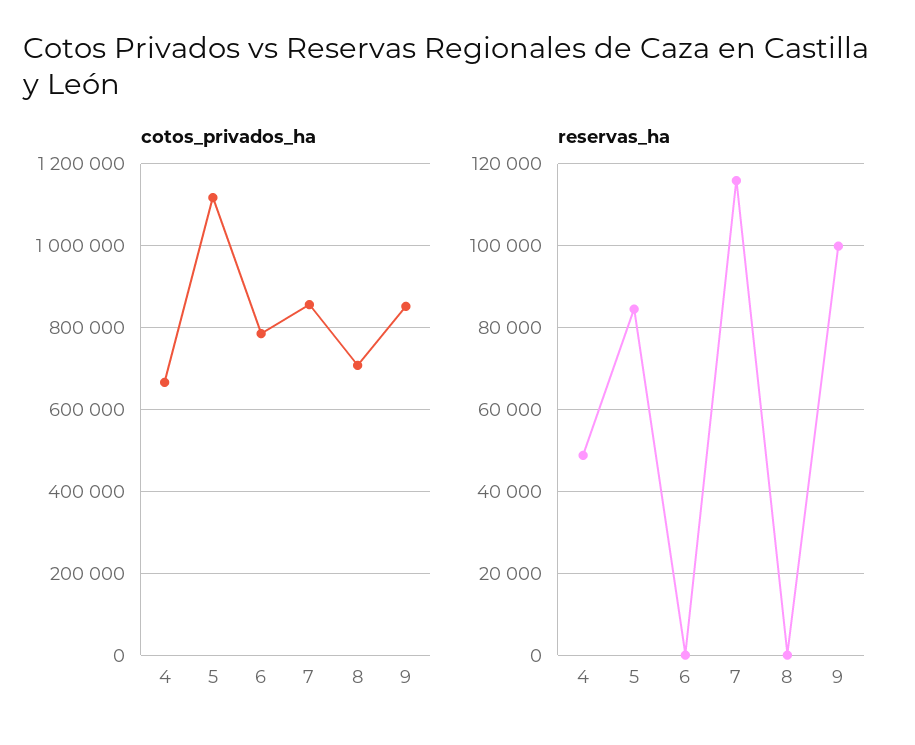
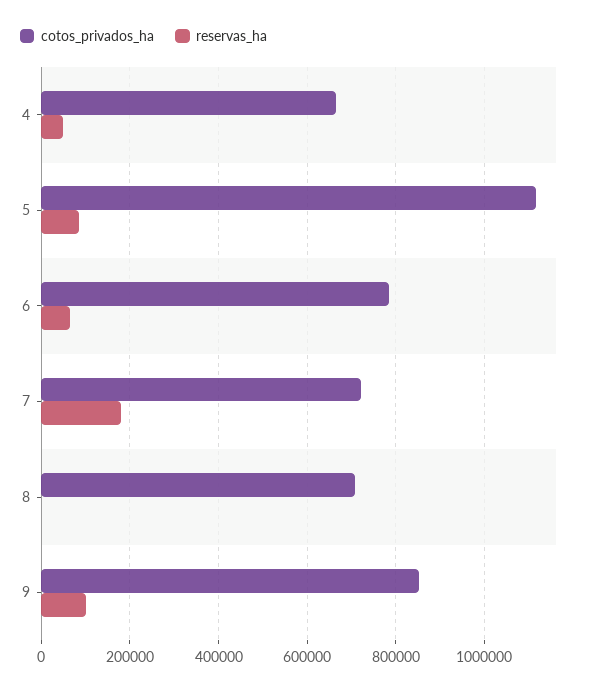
  {
    "cotos_privados_ha": {
      "4": 660000,
      "5": 1120000,
      "6": 780000,
-     "7": 860000,
+     "7": 720000,
      "8": 700000,
      "9": 860000
    },
    "reservas_ha": {
      "4": 48000,
      "5": 84000,
-     "6": 0,
+     "6": 60000,
-     "7": 116000,
+     "7": 180000,
      "8": 0,
      "9": 100000
    }
  }

